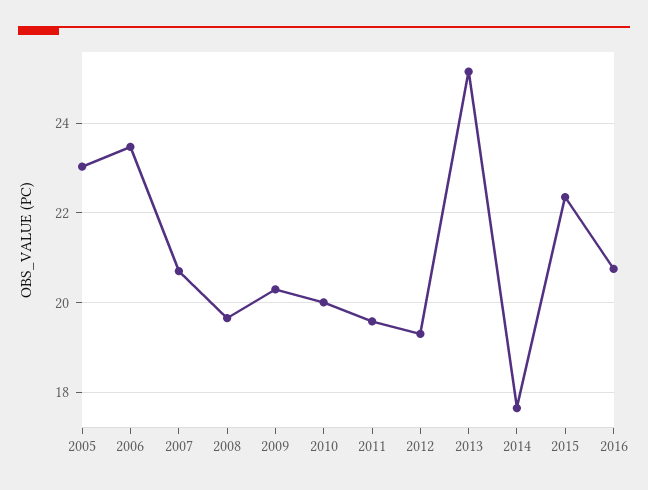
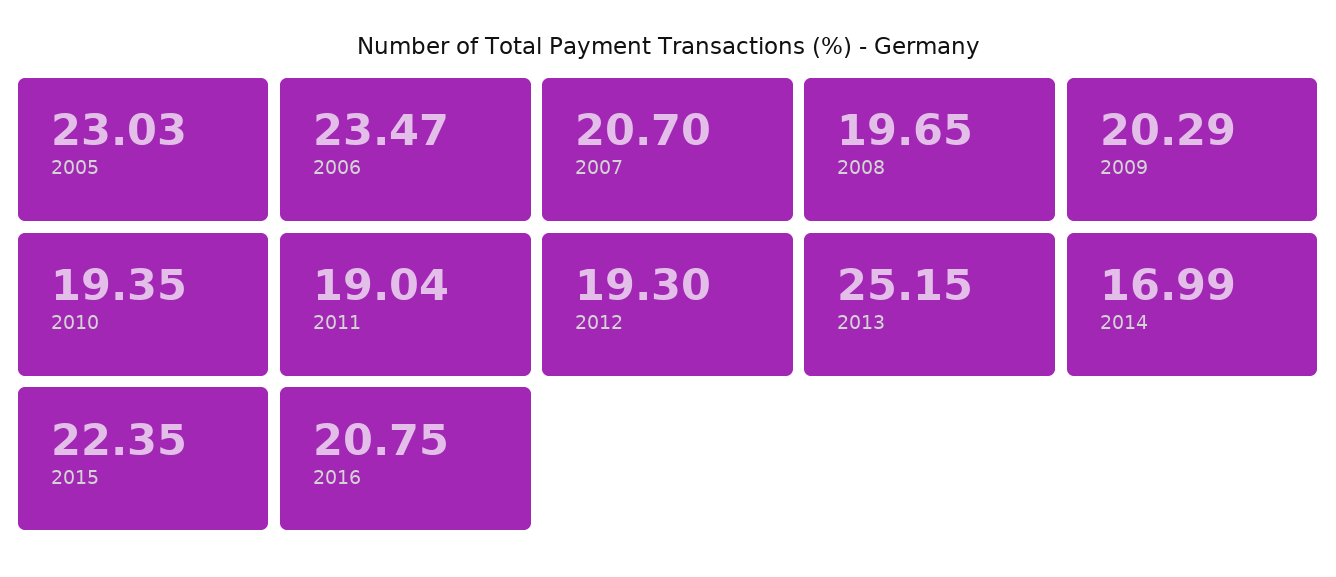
  {
    "2005": 23.03,
    "2006": 23.47,
    "2007": 20.7,
    "2008": 19.65,
    "2009": 20.29,
-   "2010": 20,
+   "2010": 19.35,
-   "2011": 19.6,
+   "2011": 19.04,
    "2012": 19.3,
    "2013": 25.15,
-   "2014": 17.6,
+   "2014": 16.99,
    "2015": 22.35,
    "2016": 20.75
  }

